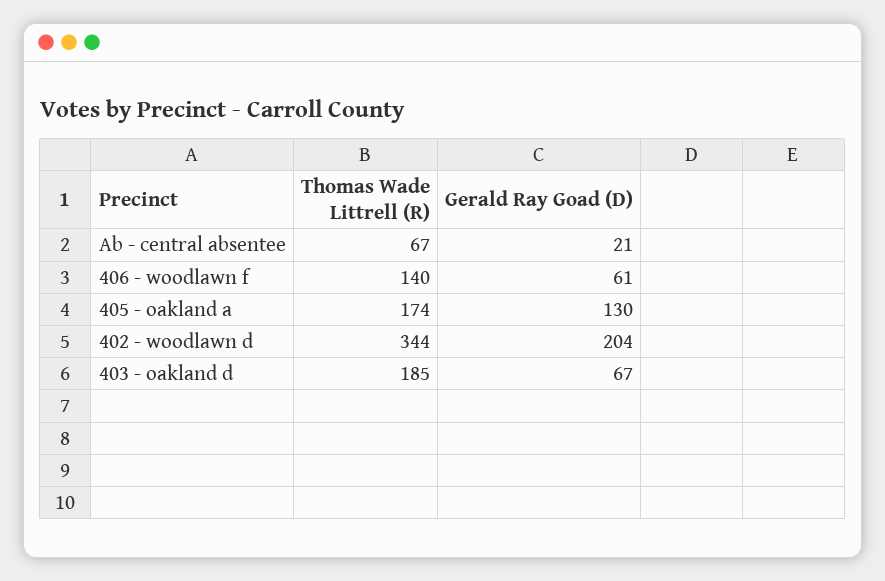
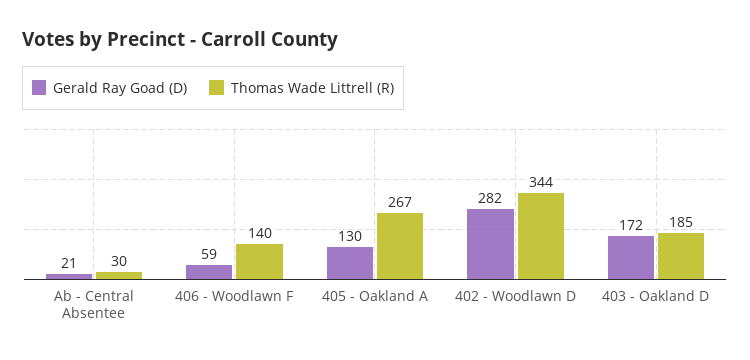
  {
    "Thomas Wade Littrell (R)": {
-     "Ab - central absentee": 67,
+     "Ab - central absentee": 30,
      "406 - woodlawn f": 140,
-     "405 - oakland a": 174,
+     "405 - oakland a": 267,
      "402 - woodlawn d": 344,
      "403 - oakland d": 185
    },
    "Gerald Ray Goad (D)": {
      "Ab - central absentee": 21,
-     "406 - woodlawn f": 61,
+     "406 - woodlawn f": 59,
      "405 - oakland a": 130,
-     "402 - woodlawn d": 204,
+     "402 - woodlawn d": 282,
-     "403 - oakland d": 67
+     "403 - oakland d": 172
    }
  }

